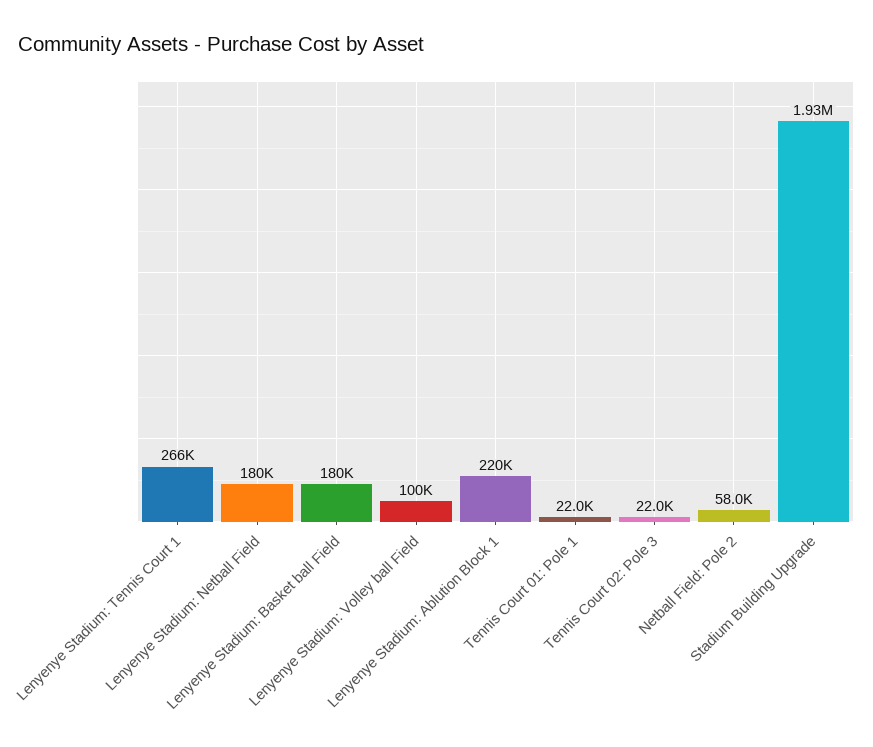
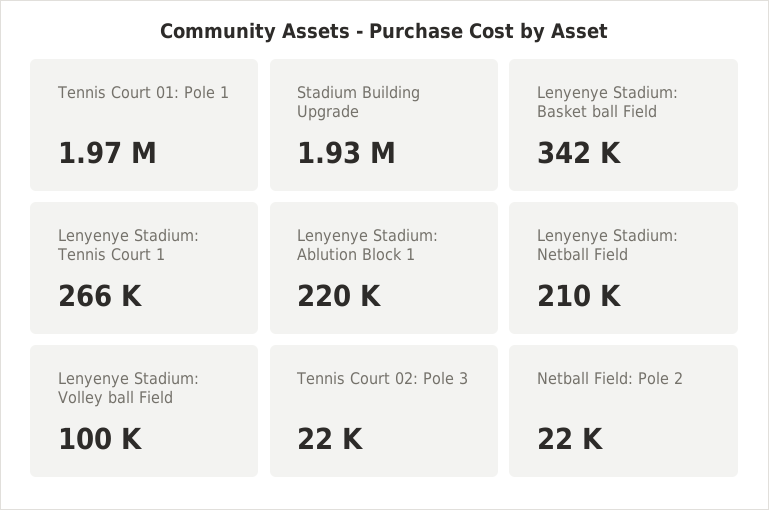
  {
    "Lenyenye Stadium: Tennis Court 1": 266000,
-   "Lenyenye Stadium: Netball Field": 180000,
+   "Lenyenye Stadium: Netball Field": 210000,
-   "Lenyenye Stadium: Basket ball Field": 180000,
+   "Lenyenye Stadium: Basket ball Field": 342000,
    "Lenyenye Stadium: Volley ball Field": 100000,
    "Lenyenye Stadium: Ablution Block 1": 220000,
-   "Tennis Court 01: Pole 1": 22000,
+   "Tennis Court 01: Pole 1": 1970000,
    "Tennis Court 02: Pole 3": 22000,
-   "Netball Field: Pole 2": 58000,
+   "Netball Field: Pole 2": 22000,
    "Stadium Building Upgrade": 1930000
  }

